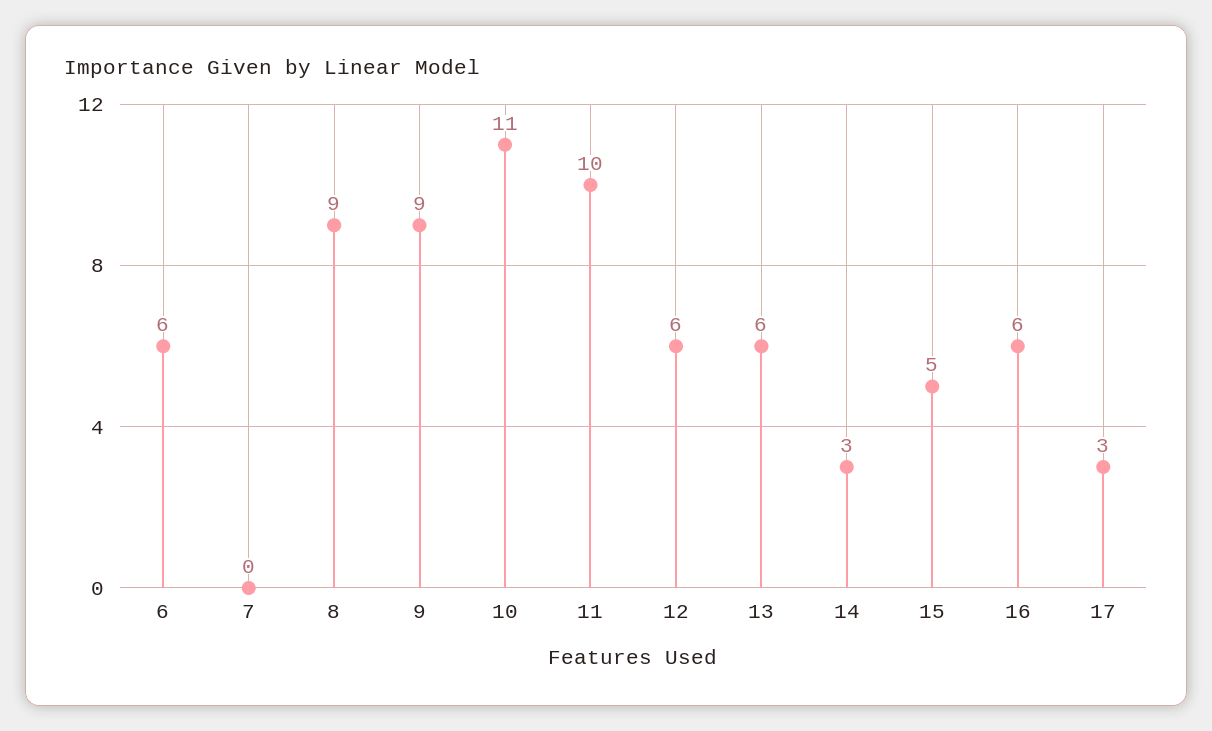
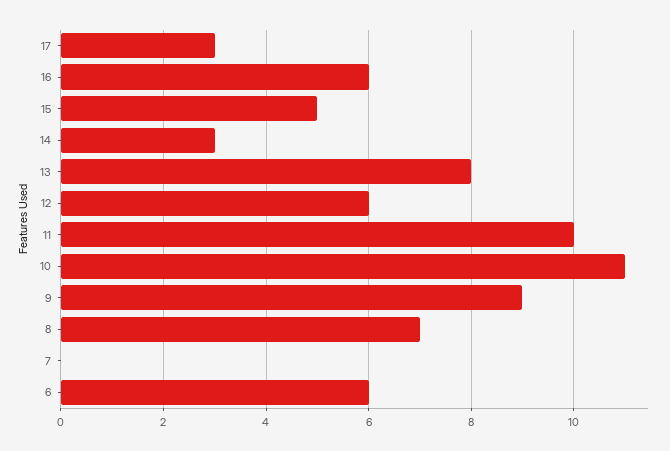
  {
    "6": 6,
    "7": 0,
-   "8": 9,
+   "8": 7,
    "9": 9,
    "10": 11,
    "11": 10,
    "12": 6,
-   "13": 6,
+   "13": 8,
    "14": 3,
    "15": 5,
    "16": 6,
    "17": 3
  }

